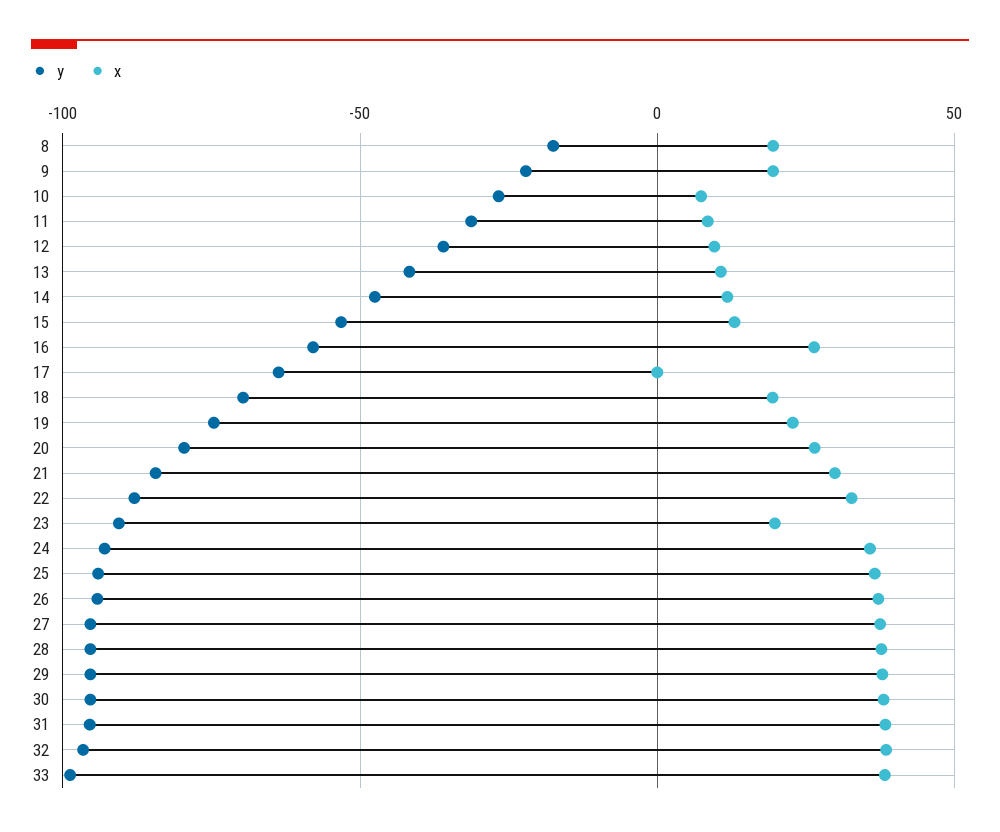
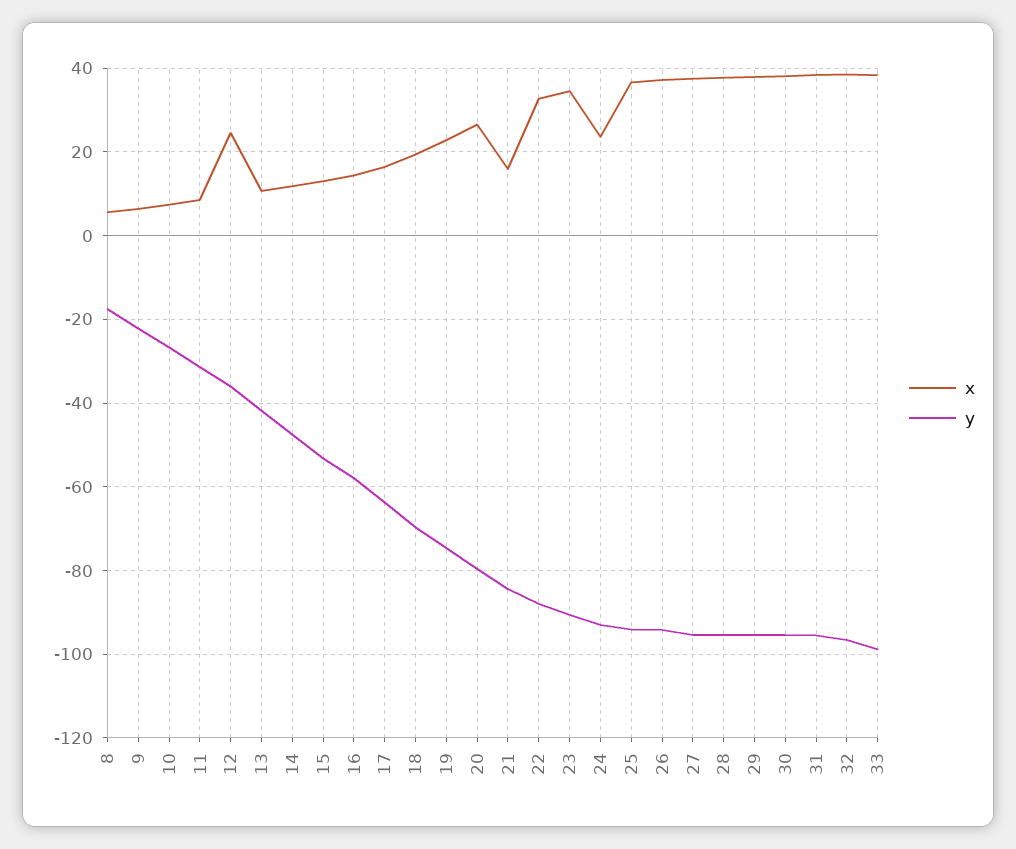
  {
    "y": {
      "8": -18,
      "9": -22,
      "10": -26,
      "11": -32,
      "12": -36,
      "13": -42,
      "14": -48,
      "15": -54,
      "16": -58,
      "17": -64,
      "18": -70,
      "19": -74,
      "20": -80,
      "21": -84,
      "22": -88,
      "23": -90,
      "24": -94,
      "25": -94,
      "26": -94,
      "27": -96,
      "28": -96,
      "29": -96,
      "30": -96,
      "31": -96,
      "32": -96,
      "33": -98
    },
    "x": {
-     "8": 20,
+     "8": 6,
-     "9": 20,
+     "9": 6,
      "10": 8,
      "11": 8,
-     "12": 10,
+     "12": 24,
      "13": 10,
      "14": 12,
      "15": 14,
-     "16": 25,
+     "16": 14,
-     "17": 0,
+     "17": 16,
      "18": 20,
      "19": 22,
      "20": 26,
-     "21": 30,
+     "21": 16,
      "22": 32,
-     "23": 20,
+     "23": 34,
-     "24": 35,
+     "24": 24,
      "25": 36,
      "26": 38,
      "27": 38,
      "28": 38,
      "29": 38,
      "30": 38,
      "31": 38,
      "32": 38,
      "33": 38
    }
  }

